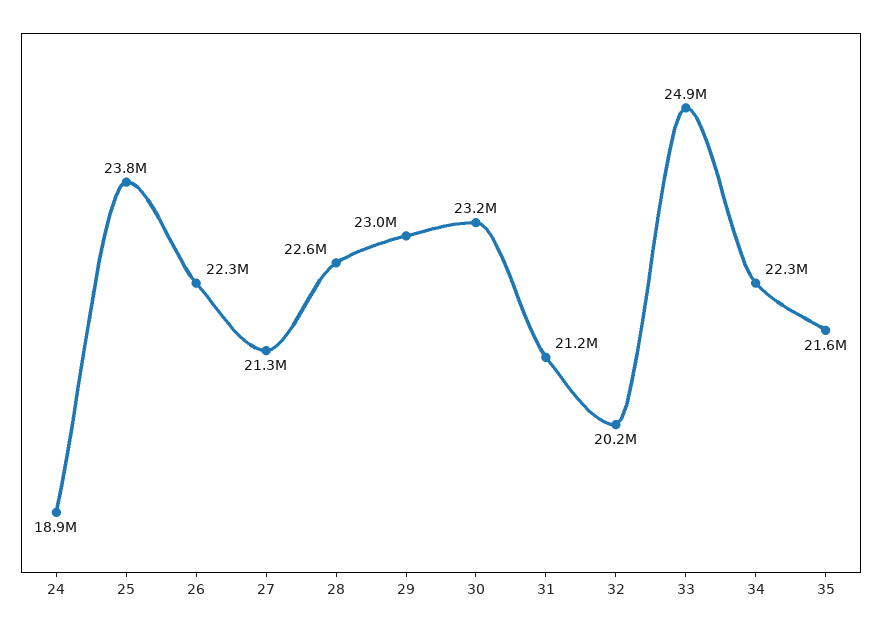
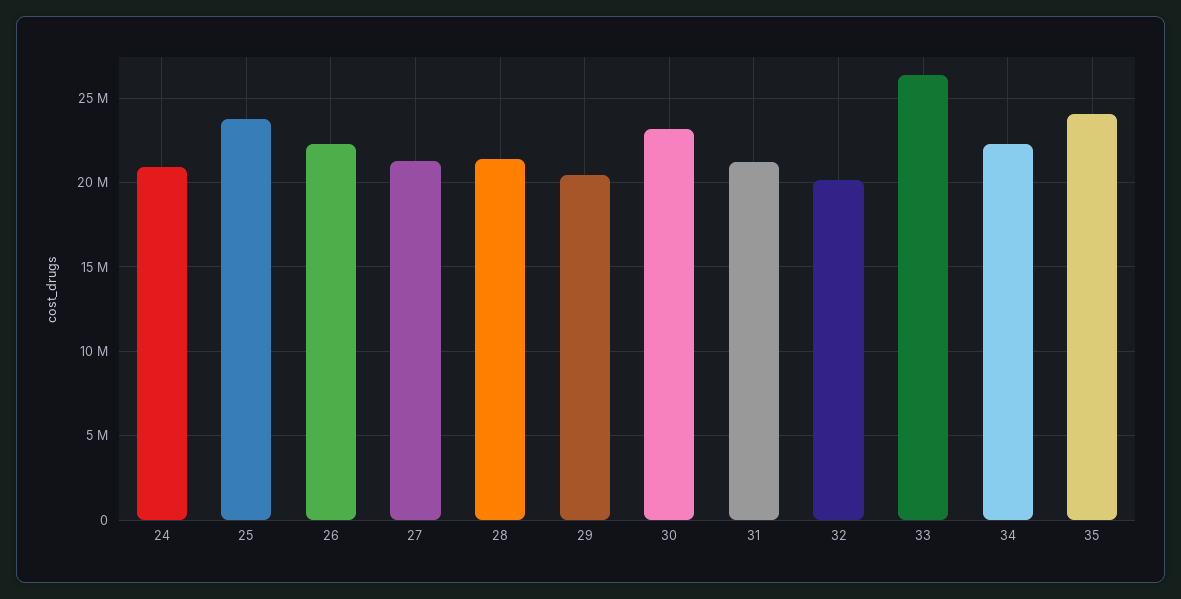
  {
-   "24": 18900000,
+   "24": 21000000,
    "25": 23800000,
    "26": 22300000,
    "27": 21300000,
-   "28": 22600000,
+   "28": 21500000,
-   "29": 23000000,
+   "29": 20500000,
    "30": 23200000,
    "31": 21200000,
    "32": 20200000,
-   "33": 24900000,
+   "33": 26500000,
    "34": 22300000,
-   "35": 21600000
+   "35": 24000000
  }

